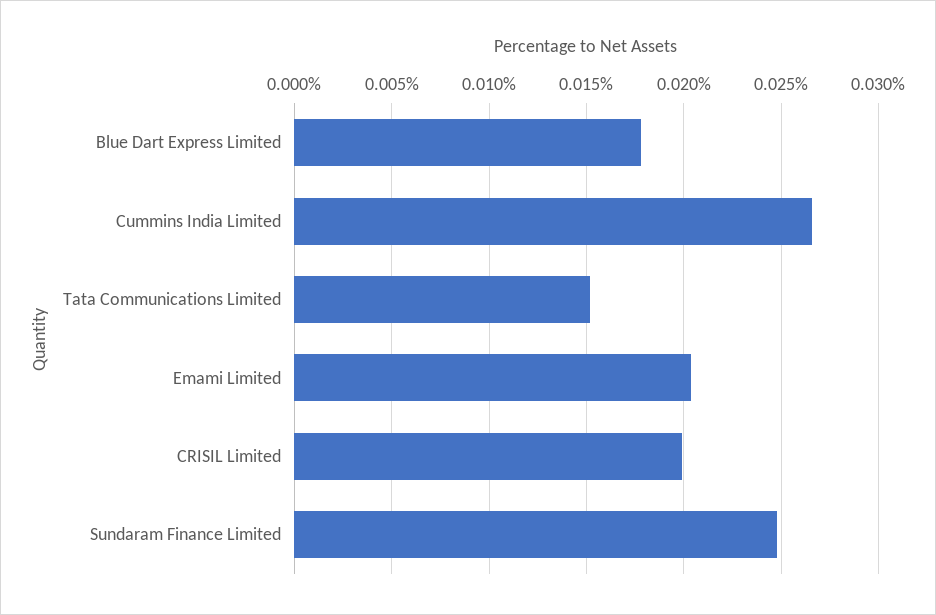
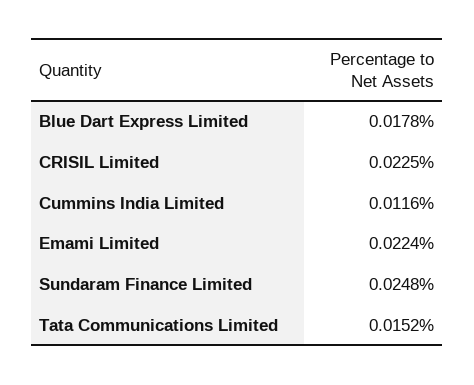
  {
    "Blue Dart Express Limited": 0.0178,
-   "Cummins India Limited": 0.0265,
+   "Cummins India Limited": 0.0116,
    "Tata Communications Limited": 0.0152,
-   "Emami Limited": 0.0205,
+   "Emami Limited": 0.0224,
-   "CRISIL Limited": 0.02,
+   "CRISIL Limited": 0.0225,
    "Sundaram Finance Limited": 0.0248
  }

